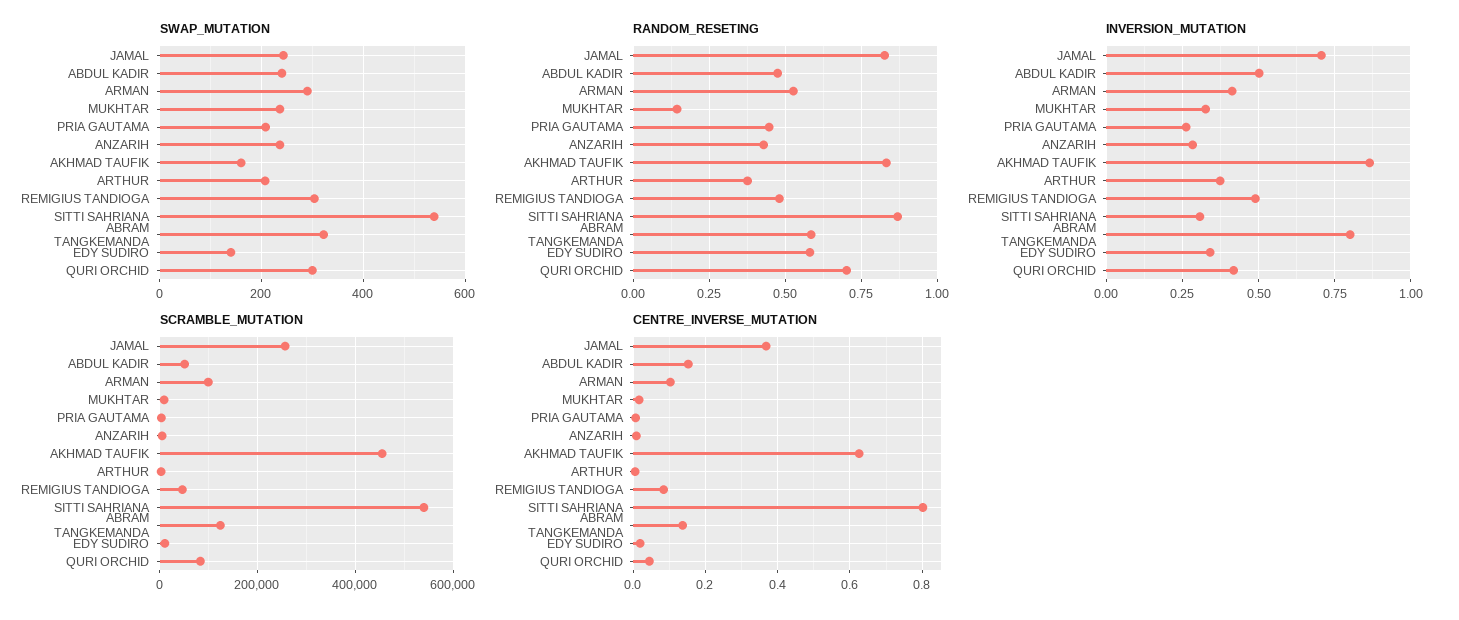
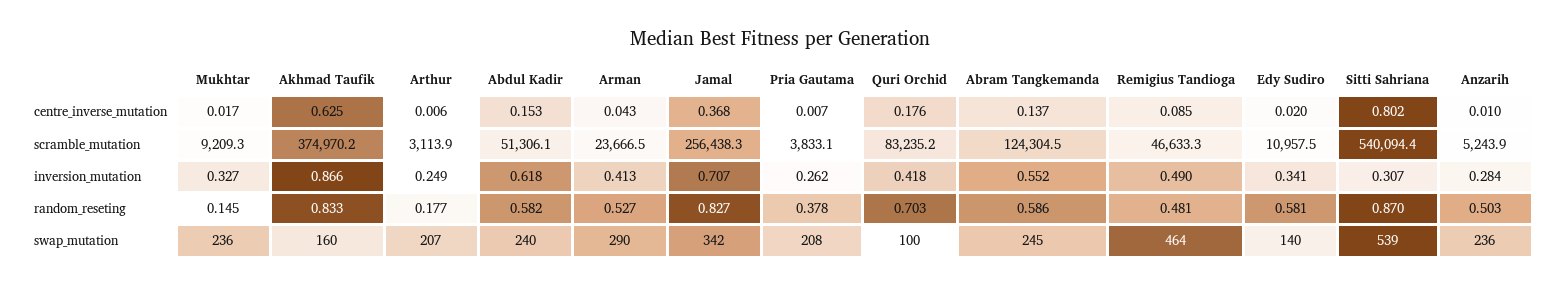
  {
    "SWAP_MUTATION": {
-     "JAMAL": 240,
+     "JAMAL": 342,
      "ABDUL KADIR": 240,
      "ARMAN": 290,
      "MUKHTAR": 236,
      "PRIA GAUTAMA": 208,
      "ANZARIH": 236,
      "AKHMAD TAUFIK": 160,
      "ARTHUR": 207,
-     "REMIGIUS TANDIOGA": 300,
+     "REMIGIUS TANDIOGA": 464,
      "SITTI SAHRIANA": 539,
-     "ABRAM TANGKEMANDA": 320,
+     "ABRAM TANGKEMANDA": 245,
      "EDY SUDIRO": 140,
-     "QURI ORCHID": 300
+     "QURI ORCHID": 100
    },
    "RANDOM_RESETING": {
      "JAMAL": 0.827,
-     "ABDUL KADIR": 0.475,
+     "ABDUL KADIR": 0.582,
      "ARMAN": 0.527,
      "MUKHTAR": 0.145,
-     "PRIA GAUTAMA": 0.45,
+     "PRIA GAUTAMA": 0.378,
-     "ANZARIH": 0.425,
+     "ANZARIH": 0.503,
      "AKHMAD TAUFIK": 0.833,
-     "ARTHUR": 0.375,
+     "ARTHUR": 0.177,
      "REMIGIUS TANDIOGA": 0.481,
      "SITTI SAHRIANA": 0.87,
      "ABRAM TANGKEMANDA": 0.586,
      "EDY SUDIRO": 0.581,
      "QURI ORCHID": 0.703
    },
    "INVERSION_MUTATION": {
      "JAMAL": 0.707,
-     "ABDUL KADIR": 0.5,
+     "ABDUL KADIR": 0.618,
      "ARMAN": 0.413,
      "MUKHTAR": 0.327,
      "PRIA GAUTAMA": 0.262,
      "ANZARIH": 0.284,
      "AKHMAD TAUFIK": 0.866,
-     "ARTHUR": 0.375,
+     "ARTHUR": 0.249,
      "REMIGIUS TANDIOGA": 0.49,
      "SITTI SAHRIANA": 0.307,
-     "ABRAM TANGKEMANDA": 0.8,
+     "ABRAM TANGKEMANDA": 0.552,
      "EDY SUDIRO": 0.341,
      "QURI ORCHID": 0.418
    },
    "SCRAMBLE_MUTATION": {
      "JAMAL": 256438.3,
      "ABDUL KADIR": 51306.1,
-     "ARMAN": 100000,
+     "ARMAN": 23666.5,
      "MUKHTAR": 9209.3,
      "PRIA GAUTAMA": 3833.1,
      "ANZARIH": 5243.9,
-     "AKHMAD TAUFIK": 460000,
+     "AKHMAD TAUFIK": 374970.2,
      "ARTHUR": 3113.9,
      "REMIGIUS TANDIOGA": 46633.3,
      "SITTI SAHRIANA": 540094.4,
      "ABRAM TANGKEMANDA": 124304.5,
      "EDY SUDIRO": 10957.5,
      "QURI ORCHID": 83235.2
    },
    "CENTRE_INVERSE_MUTATION": {
      "JAMAL": 0.368,
      "ABDUL KADIR": 0.153,
-     "ARMAN": 0.1,
+     "ARMAN": 0.043,
      "MUKHTAR": 0.017,
      "PRIA GAUTAMA": 0.007,
      "ANZARIH": 0.01,
      "AKHMAD TAUFIK": 0.625,
      "ARTHUR": 0.006,
      "REMIGIUS TANDIOGA": 0.085,
      "SITTI SAHRIANA": 0.802,
      "ABRAM TANGKEMANDA": 0.137,
      "EDY SUDIRO": 0.02,
-     "QURI ORCHID": 0.04
+     "QURI ORCHID": 0.176
    }
  }

